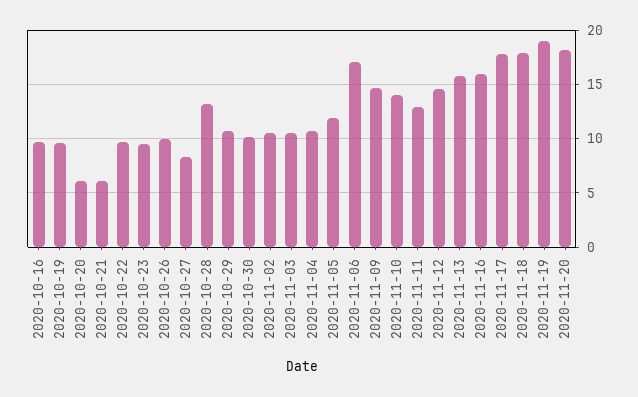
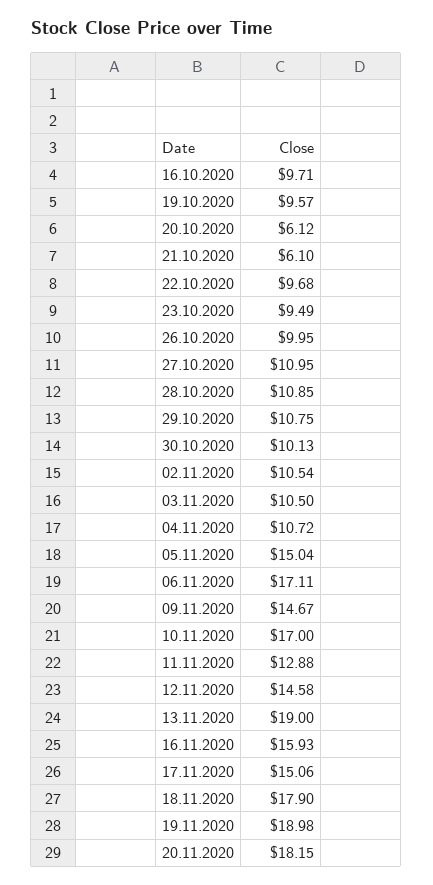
  {
    "2020-10-16": 9.71,
    "2020-10-19": 9.57,
    "2020-10-20": 6.12,
    "2020-10-21": 6.1,
    "2020-10-22": 9.68,
    "2020-10-23": 9.49,
    "2020-10-26": 9.95,
-   "2020-10-27": 8,
+   "2020-10-27": 10.95,
-   "2020-10-28": 13,
+   "2020-10-28": 10.85,
    "2020-10-29": 10.75,
    "2020-10-30": 10.13,
    "2020-11-02": 10.54,
    "2020-11-03": 10.5,
    "2020-11-04": 10.72,
-   "2020-11-05": 12,
+   "2020-11-05": 15.04,
    "2020-11-06": 17.11,
    "2020-11-09": 14.67,
-   "2020-11-10": 14,
+   "2020-11-10": 17,
    "2020-11-11": 12.88,
    "2020-11-12": 14.58,
-   "2020-11-13": 16,
+   "2020-11-13": 19,
    "2020-11-16": 15.93,
-   "2020-11-17": 18,
+   "2020-11-17": 15.06,
    "2020-11-18": 17.9,
    "2020-11-19": 18.98,
    "2020-11-20": 18.15
  }

